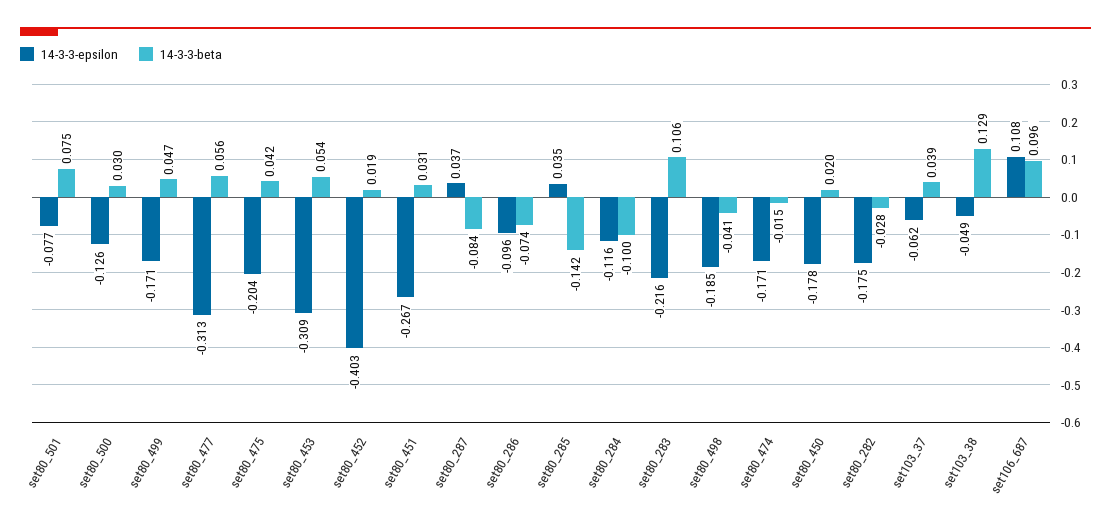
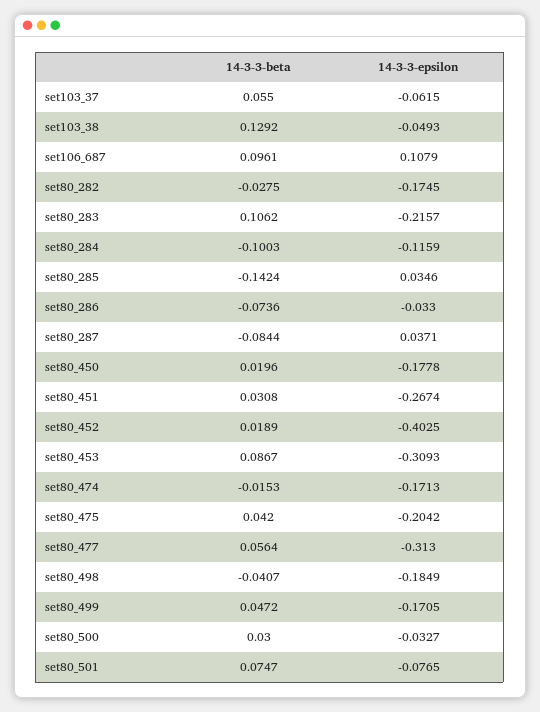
  {
    "14-3-3-epsilon": {
      "set80_501": -0.0765,
-     "set80_500": -0.126,
+     "set80_500": -0.0327,
      "set80_499": -0.1705,
      "set80_477": -0.313,
      "set80_475": -0.2042,
      "set80_453": -0.3093,
      "set80_452": -0.4025,
      "set80_451": -0.2674,
      "set80_287": 0.0371,
-     "set80_286": -0.096,
+     "set80_286": -0.033,
      "set80_285": 0.0346,
      "set80_284": -0.1159,
      "set80_283": -0.2157,
      "set80_498": -0.1849,
      "set80_474": -0.1713,
      "set80_450": -0.1778,
      "set80_282": -0.1745,
      "set103_37": -0.0615,
      "set103_38": -0.0493,
      "set106_687": 0.1079
    },
    "14-3-3-beta": {
      "set80_501": 0.0747,
      "set80_500": 0.03,
      "set80_499": 0.0472,
      "set80_477": 0.0564,
      "set80_475": 0.042,
-     "set80_453": 0.054,
+     "set80_453": 0.0867,
      "set80_452": 0.0189,
      "set80_451": 0.0308,
      "set80_287": -0.0844,
      "set80_286": -0.0736,
      "set80_285": -0.1424,
      "set80_284": -0.1003,
      "set80_283": 0.1062,
      "set80_498": -0.0407,
      "set80_474": -0.0153,
      "set80_450": 0.0196,
      "set80_282": -0.0275,
-     "set103_37": 0.039,
+     "set103_37": 0.055,
      "set103_38": 0.1292,
      "set106_687": 0.0961
    }
  }

